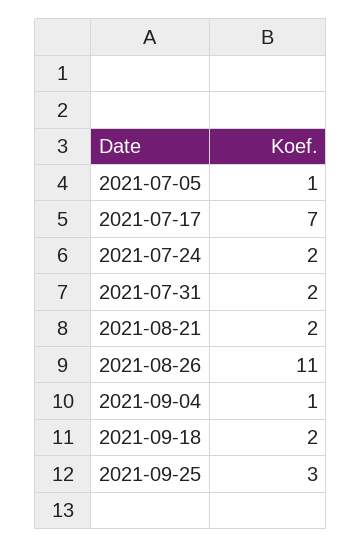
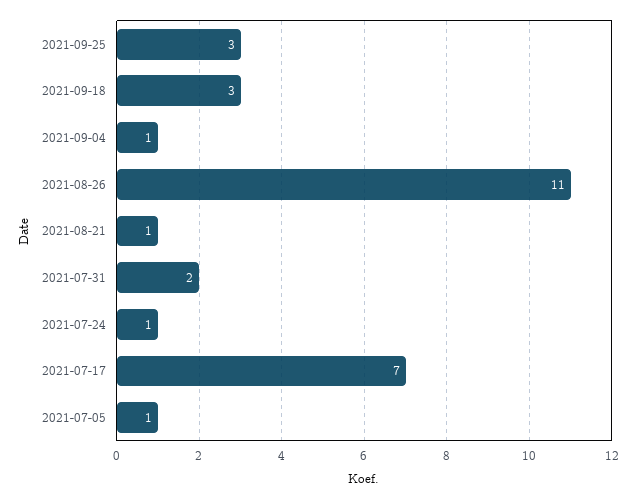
  {
    "2021-07-05": 1,
    "2021-07-17": 7,
-   "2021-07-24": 2,
+   "2021-07-24": 1,
    "2021-07-31": 2,
-   "2021-08-21": 2,
+   "2021-08-21": 1,
    "2021-08-26": 11,
    "2021-09-04": 1,
-   "2021-09-18": 2,
+   "2021-09-18": 3,
    "2021-09-25": 3
  }

